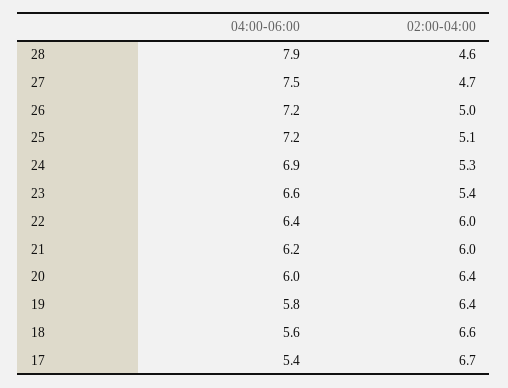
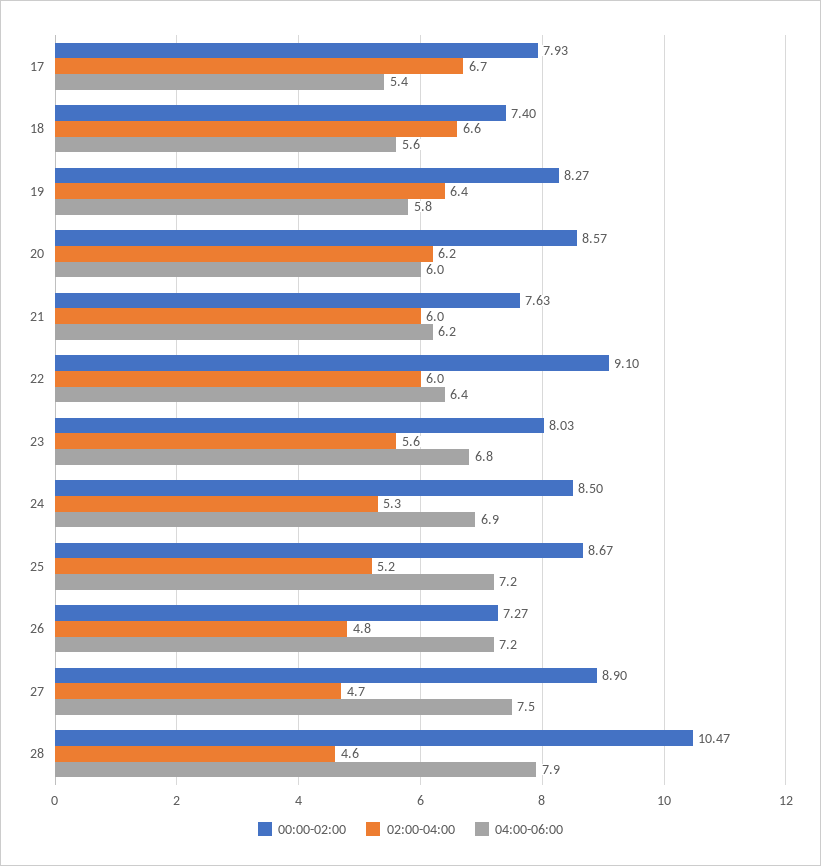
  {
    "04:00-06:00": {
      "28": 7.9,
      "27": 7.5,
      "26": 7.2,
      "25": 7.2,
      "24": 6.9,
-     "23": 6.6,
+     "23": 6.8,
      "22": 6.4,
      "21": 6.2,
      "20": 6,
      "19": 5.8,
      "18": 5.6,
      "17": 5.4
    },
    "02:00-04:00": {
      "28": 4.6,
      "27": 4.7,
-     "26": 5,
+     "26": 4.8,
-     "25": 5.1,
+     "25": 5.2,
      "24": 5.3,
-     "23": 5.4,
+     "23": 5.6,
      "22": 6,
      "21": 6,
-     "20": 6.4,
+     "20": 6.2,
      "19": 6.4,
      "18": 6.6,
      "17": 6.7
-   }
+   },
+   "00:00-02:00": {
+     "17": 7.93,
+     "18": 7.4,
+     "19": 8.27,
+     "20": 8.57,
+     "21": 7.63,
+     "22": 9.1,
+     "23": 8.03,
+     "24": 8.5,
+     "25": 8.67,
+     "26": 7.27,
+     "27": 8.9,
+     "28": 10.47
+   }
  }

